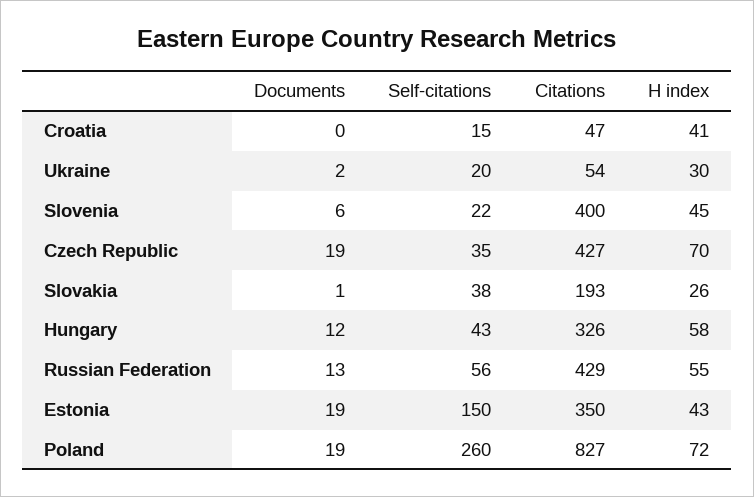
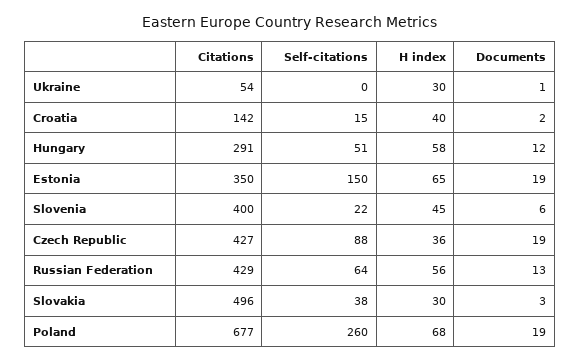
  {
    "Documents": {
-     "Croatia": 0,
+     "Croatia": 2,
-     "Ukraine": 2,
+     "Ukraine": 1,
      "Slovenia": 6,
      "Czech Republic": 19,
-     "Slovakia": 1,
+     "Slovakia": 3,
      "Hungary": 12,
      "Russian Federation": 13,
      "Estonia": 19,
      "Poland": 19
    },
    "Self-citations": {
      "Croatia": 15,
-     "Ukraine": 20,
+     "Ukraine": 0,
      "Slovenia": 22,
-     "Czech Republic": 35,
+     "Czech Republic": 88,
      "Slovakia": 38,
-     "Hungary": 43,
+     "Hungary": 51,
-     "Russian Federation": 56,
+     "Russian Federation": 64,
      "Estonia": 150,
      "Poland": 260
    },
    "Citations": {
-     "Croatia": 47,
+     "Croatia": 142,
      "Ukraine": 54,
      "Slovenia": 400,
      "Czech Republic": 427,
-     "Slovakia": 193,
+     "Slovakia": 496,
-     "Hungary": 326,
+     "Hungary": 291,
      "Russian Federation": 429,
      "Estonia": 350,
-     "Poland": 827
+     "Poland": 677
    },
    "H index": {
-     "Croatia": 41,
+     "Croatia": 40,
      "Ukraine": 30,
      "Slovenia": 45,
-     "Czech Republic": 70,
+     "Czech Republic": 36,
-     "Slovakia": 26,
+     "Slovakia": 30,
      "Hungary": 58,
-     "Russian Federation": 55,
+     "Russian Federation": 56,
-     "Estonia": 43,
+     "Estonia": 65,
-     "Poland": 72
+     "Poland": 68
    }
  }

